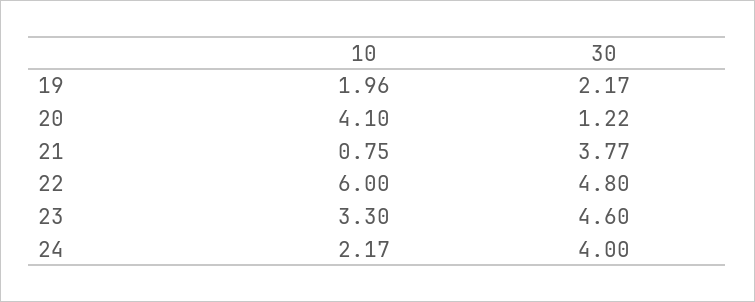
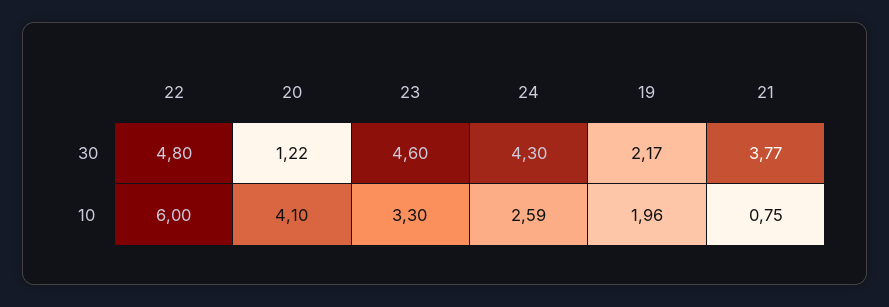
  {
    "10": {
      "19": 1.96,
      "20": 4.1,
      "21": 0.75,
      "22": 6,
      "23": 3.3,
-     "24": 2.17
+     "24": 2.59
    },
    "30": {
      "19": 2.17,
      "20": 1.22,
      "21": 3.77,
      "22": 4.8,
      "23": 4.6,
-     "24": 4
+     "24": 4.3
    }
  }

